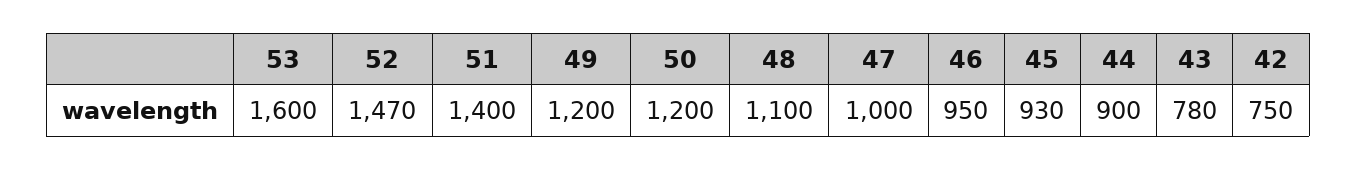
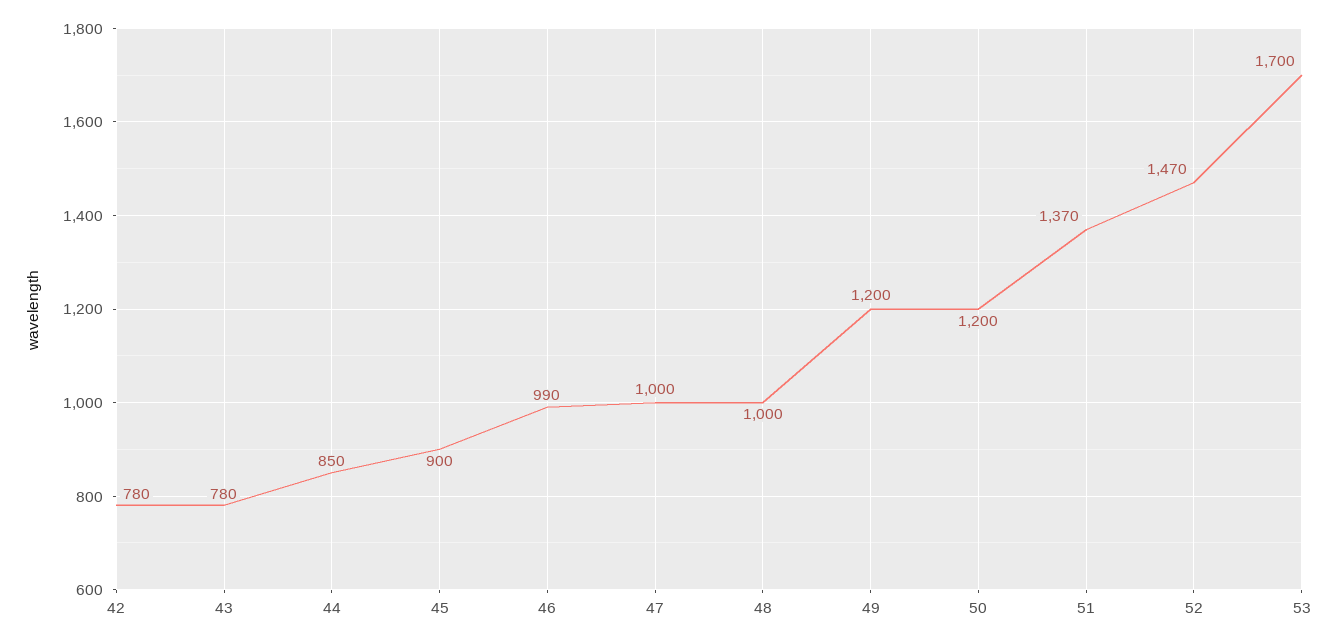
  {
-   "53": 1600,
+   "53": 1700,
    "52": 1470,
-   "51": 1400,
+   "51": 1370,
    "49": 1200,
    "50": 1200,
-   "48": 1100,
+   "48": 1000,
    "47": 1000,
-   "46": 950,
+   "46": 990,
-   "45": 930,
+   "45": 900,
-   "44": 900,
+   "44": 850,
    "43": 780,
-   "42": 750
+   "42": 780
  }

